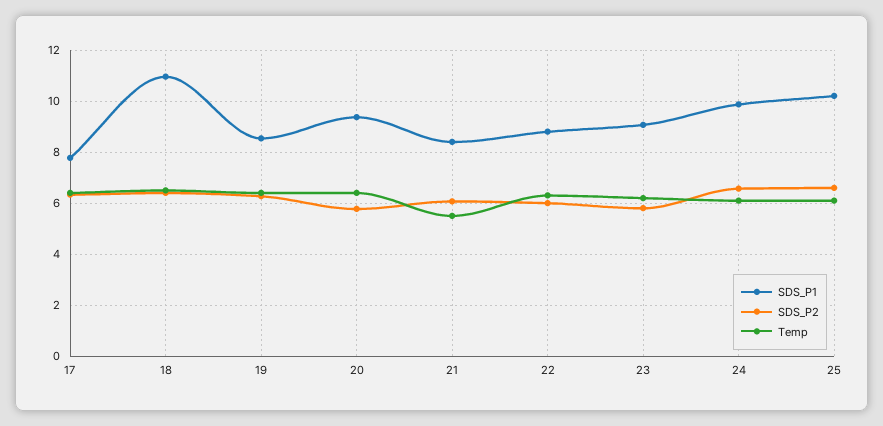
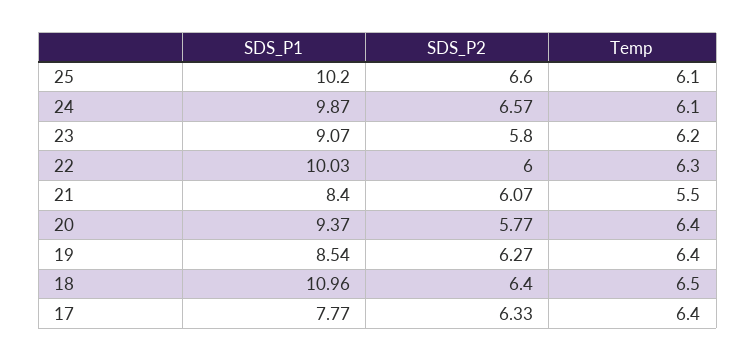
  {
    "SDS_P1": {
      "17": 7.77,
      "18": 10.96,
      "19": 8.54,
      "20": 9.37,
      "21": 8.4,
-     "22": 8.75,
+     "22": 10.03,
      "23": 9.07,
      "24": 9.87,
      "25": 10.2
    },
    "SDS_P2": {
      "17": 6.33,
      "18": 6.4,
      "19": 6.27,
      "20": 5.77,
      "21": 6.07,
      "22": 6,
      "23": 5.8,
      "24": 6.57,
      "25": 6.6
    },
    "Temp": {
      "17": 6.4,
      "18": 6.5,
      "19": 6.4,
      "20": 6.4,
      "21": 5.5,
      "22": 6.3,
      "23": 6.2,
      "24": 6.1,
      "25": 6.1
    }
  }

